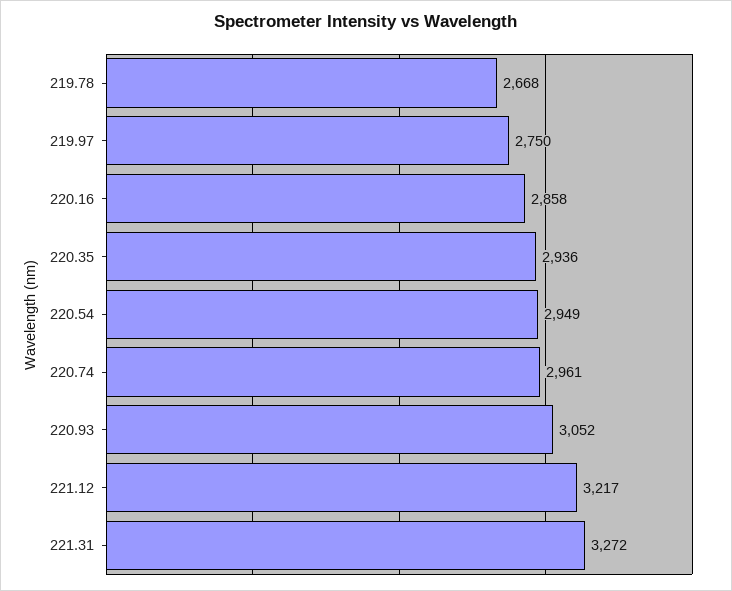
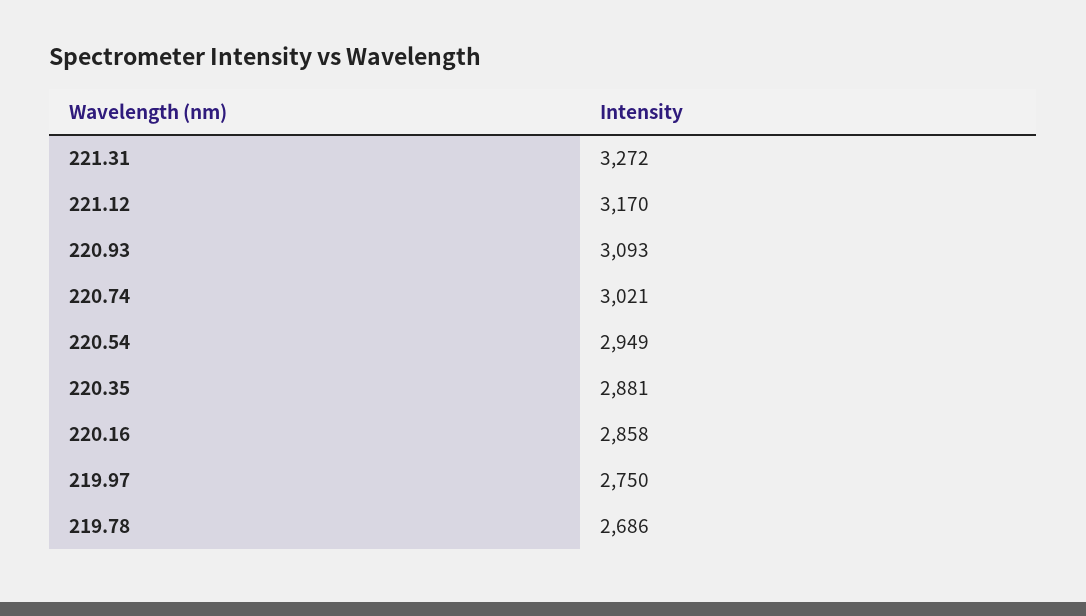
  {
-   "219.78": 2668,
+   "219.78": 2686,
    "219.97": 2750,
    "220.16": 2858,
-   "220.35": 2936,
+   "220.35": 2881,
    "220.54": 2949,
-   "220.74": 2961,
+   "220.74": 3021,
-   "220.93": 3052,
+   "220.93": 3093,
-   "221.12": 3217,
+   "221.12": 3170,
    "221.31": 3272
  }

